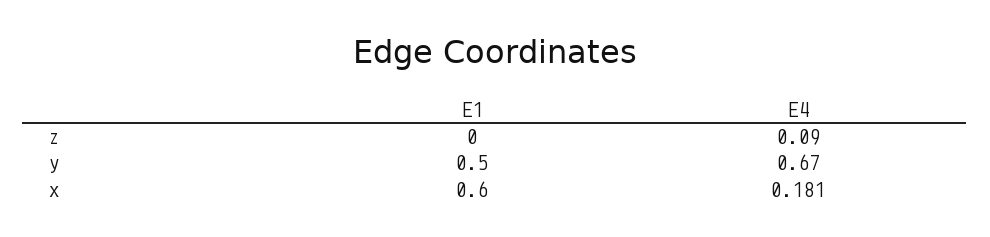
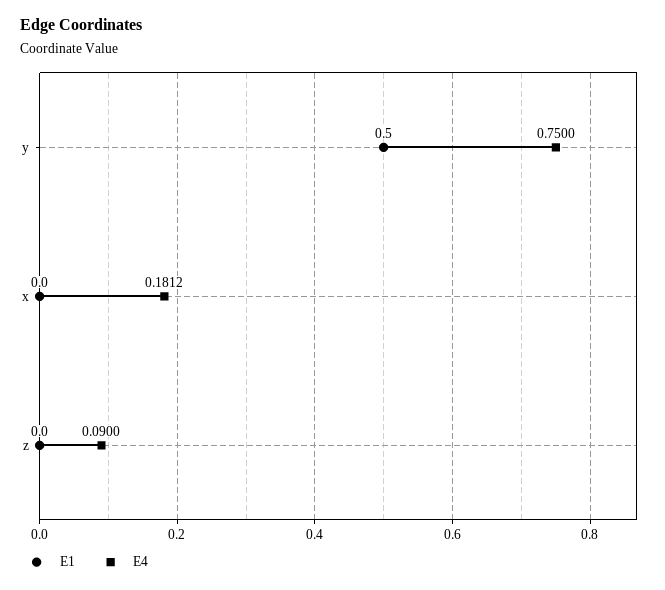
  {
    "E1": {
      "z": 0,
      "y": 0.5,
-     "x": 0.6
+     "x": 0
    },
    "E4": {
      "z": 0.09,
-     "y": 0.67,
+     "y": 0.75,
      "x": 0.1812
    }
  }

